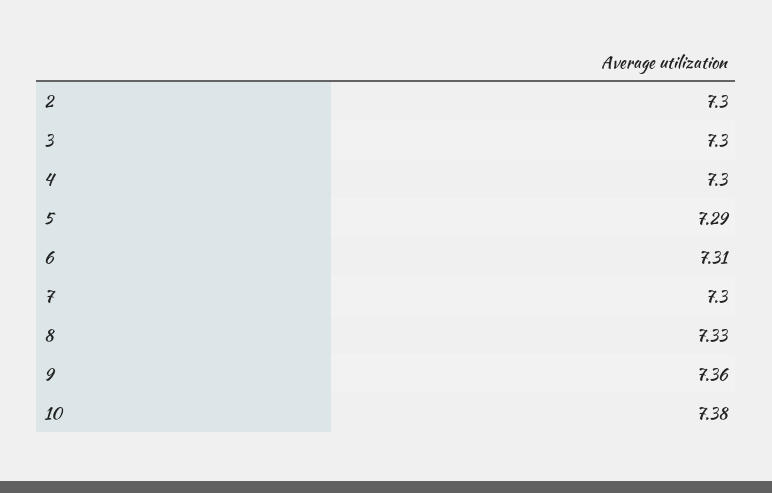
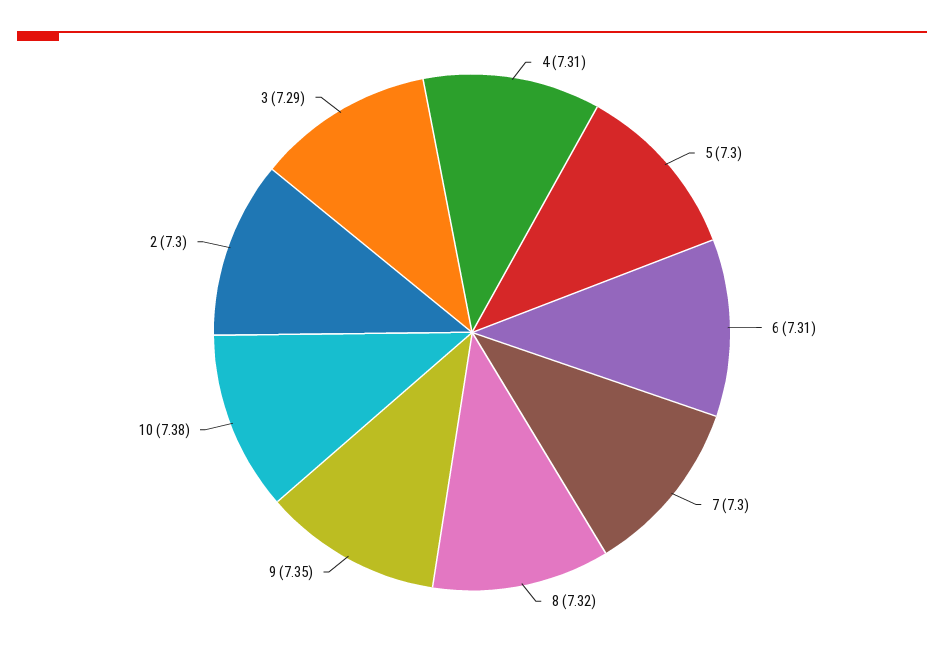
  {
    "2": 7.3,
-   "3": 7.3,
+   "3": 7.29,
-   "4": 7.3,
+   "4": 7.31,
-   "5": 7.29,
+   "5": 7.3,
    "6": 7.31,
    "7": 7.3,
-   "8": 7.33,
+   "8": 7.32,
-   "9": 7.36,
+   "9": 7.35,
    "10": 7.38
  }

